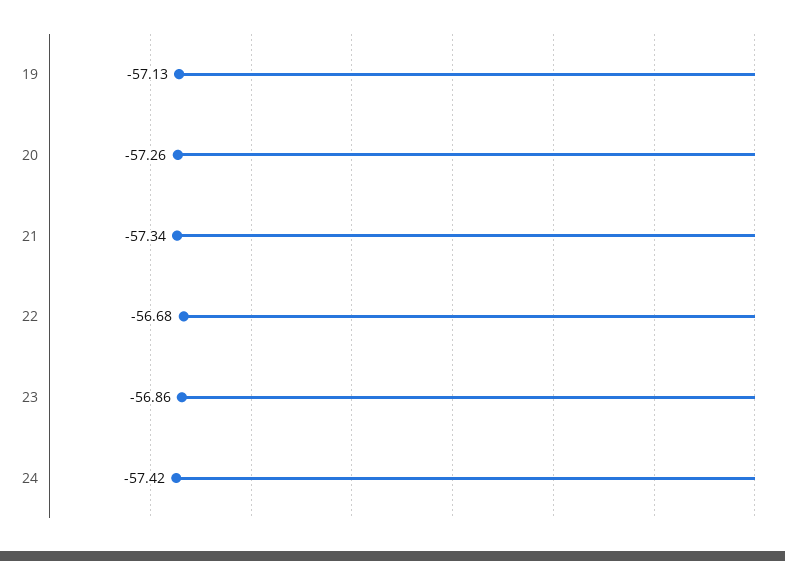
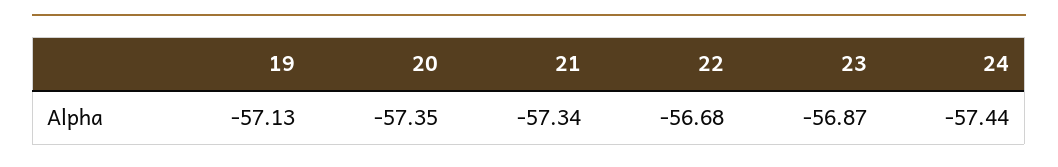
  {
    "19": -57.13,
-   "20": -57.26,
+   "20": -57.35,
    "21": -57.34,
    "22": -56.68,
-   "23": -56.86,
+   "23": -56.87,
-   "24": -57.42
+   "24": -57.44
  }

